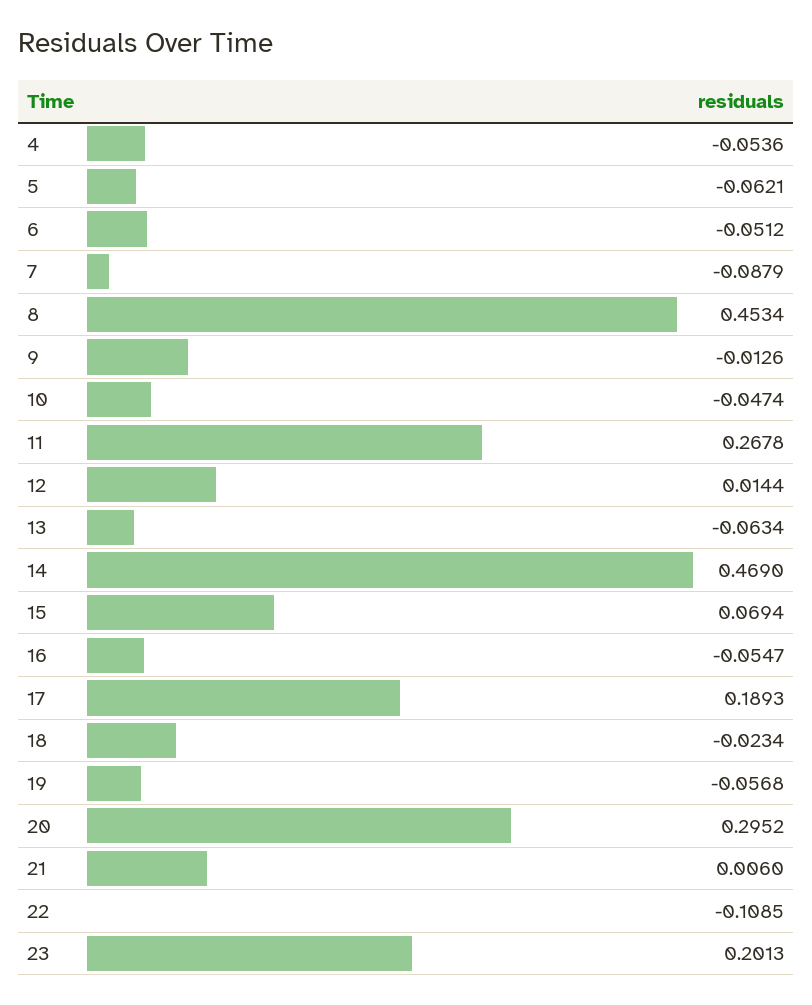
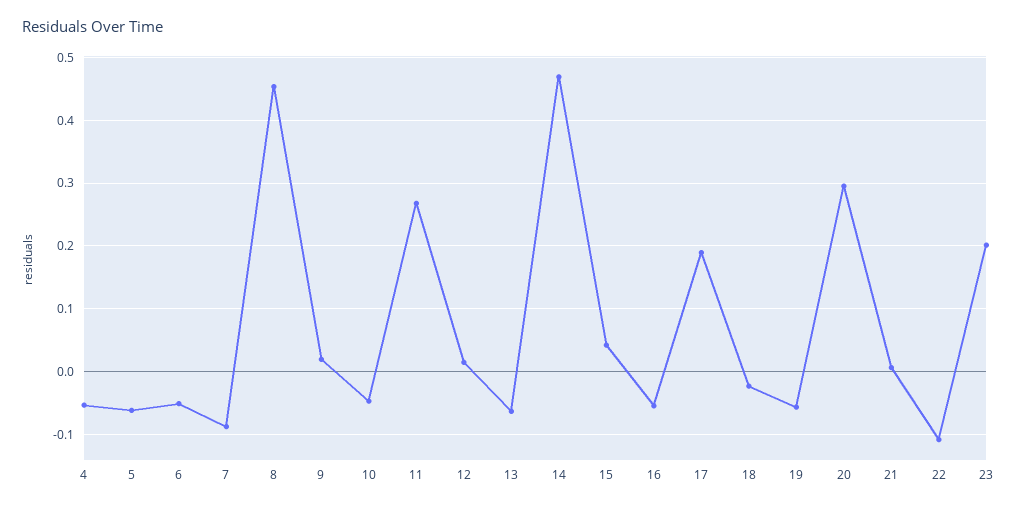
  {
    "4": -0.0536,
    "5": -0.0621,
    "6": -0.0512,
    "7": -0.0879,
    "8": 0.4534,
-   "9": -0.0126,
+   "9": 0.02,
    "10": -0.0474,
    "11": 0.2678,
    "12": 0.0144,
    "13": -0.0634,
    "14": 0.469,
-   "15": 0.0694,
+   "15": 0.04,
    "16": -0.0547,
    "17": 0.1893,
    "18": -0.0234,
    "19": -0.0568,
    "20": 0.2952,
    "21": 0.006,
    "22": -0.1085,
    "23": 0.2013
  }

